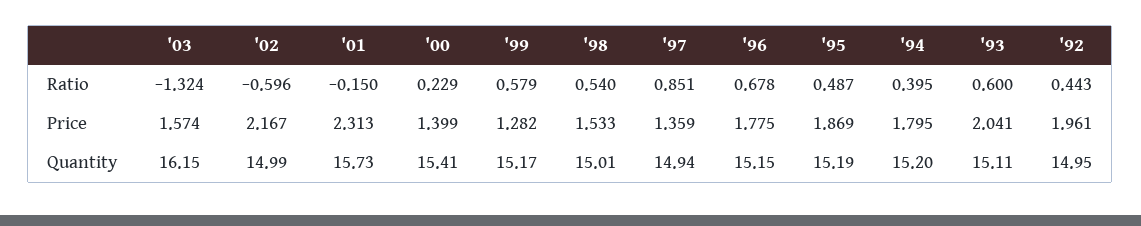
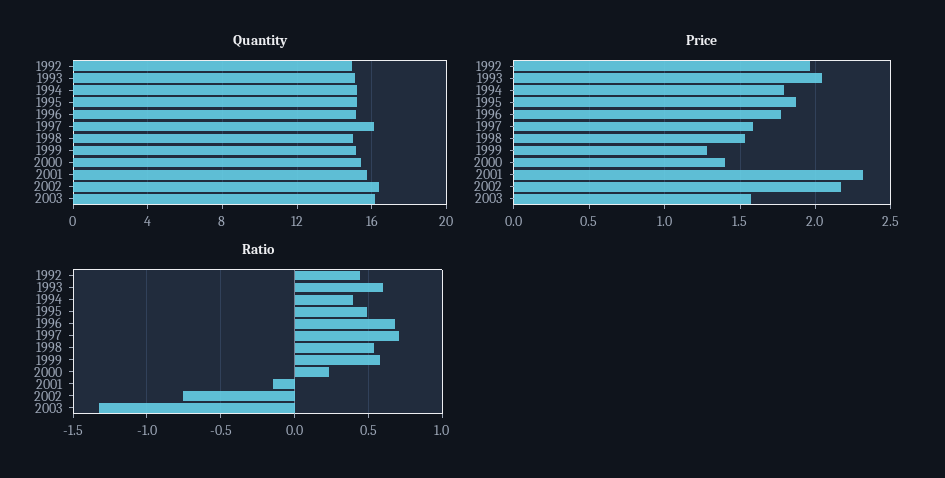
  {
    "Ratio": {
      "'03": -1.324,
-     "'02": -0.596,
+     "'02": -0.75,
      "'01": -0.15,
      "'00": 0.229,
      "'99": 0.579,
      "'98": 0.54,
-     "'97": 0.851,
+     "'97": 0.7,
      "'96": 0.678,
      "'95": 0.487,
      "'94": 0.395,
      "'93": 0.6,
      "'92": 0.443
    },
    "Price": {
      "'03": 1.574,
      "'02": 2.167,
      "'01": 2.313,
      "'00": 1.399,
      "'99": 1.282,
      "'98": 1.533,
-     "'97": 1.359,
+     "'97": 1.6,
      "'96": 1.775,
      "'95": 1.869,
      "'94": 1.795,
      "'93": 2.041,
      "'92": 1.961
    },
    "Quantity": {
      "'03": 16.15,
-     "'02": 14.99,
+     "'02": 16.5,
      "'01": 15.73,
      "'00": 15.41,
      "'99": 15.17,
      "'98": 15.01,
-     "'97": 14.94,
+     "'97": 16,
      "'96": 15.15,
      "'95": 15.19,
      "'94": 15.2,
      "'93": 15.11,
      "'92": 14.95
    }
  }

